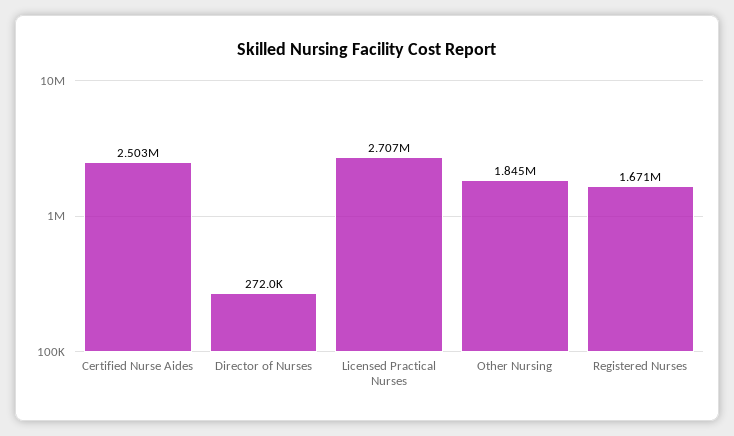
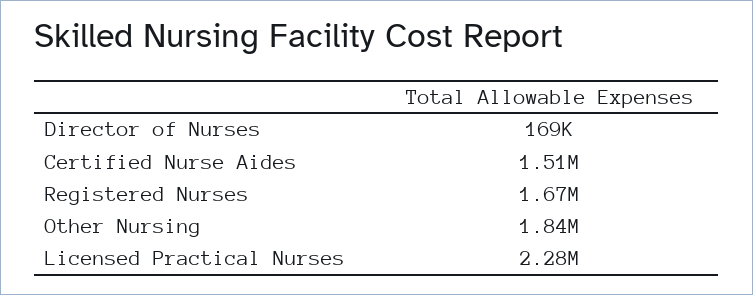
  {
-   "Certified Nurse Aides": 2503000,
+   "Certified Nurse Aides": 1510000,
-   "Director of Nurses": 272000,
+   "Director of Nurses": 169000,
-   "Licensed Practical Nurses": 2707000,
+   "Licensed Practical Nurses": 2280000,
    "Other Nursing": 1845000,
    "Registered Nurses": 1671000
  }

